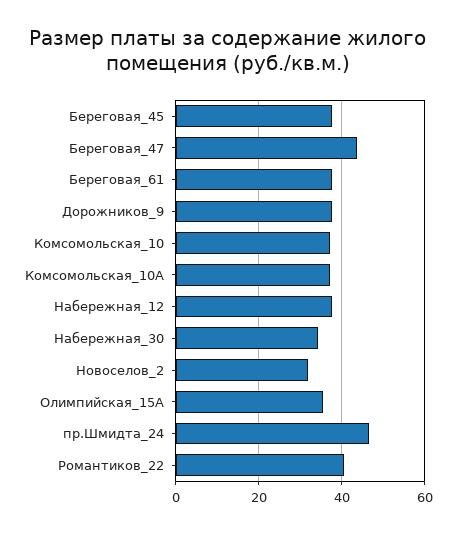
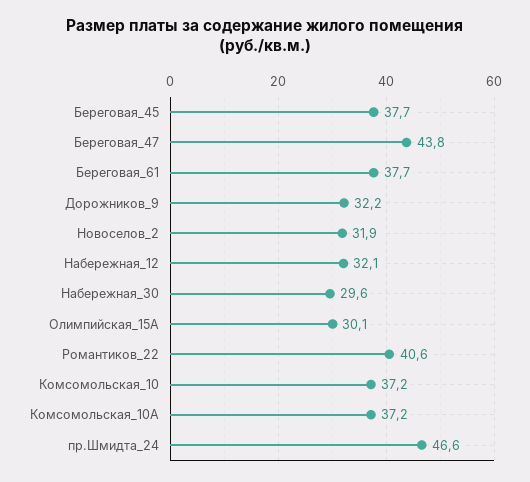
  {
    "Береговая_45": 37.7,
    "Береговая_47": 43.8,
    "Береговая_61": 37.7,
-   "Дорожников_9": 38,
+   "Дорожников_9": 32.2,
    "Комсомольская_10": 37.2,
    "Комсомольская_10А": 37.2,
-   "Набережная_12": 38,
+   "Набережная_12": 32.1,
-   "Набережная_30": 34,
+   "Набережная_30": 29.6,
    "Новоселов_2": 31.9,
-   "Олимпийская_15А": 36,
+   "Олимпийская_15А": 30.1,
    "пр.Шмидта_24": 46.6,
    "Романтиков_22": 40.6
  }

